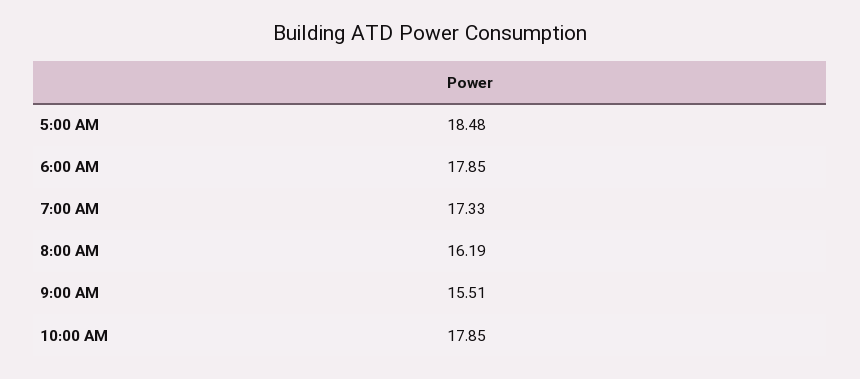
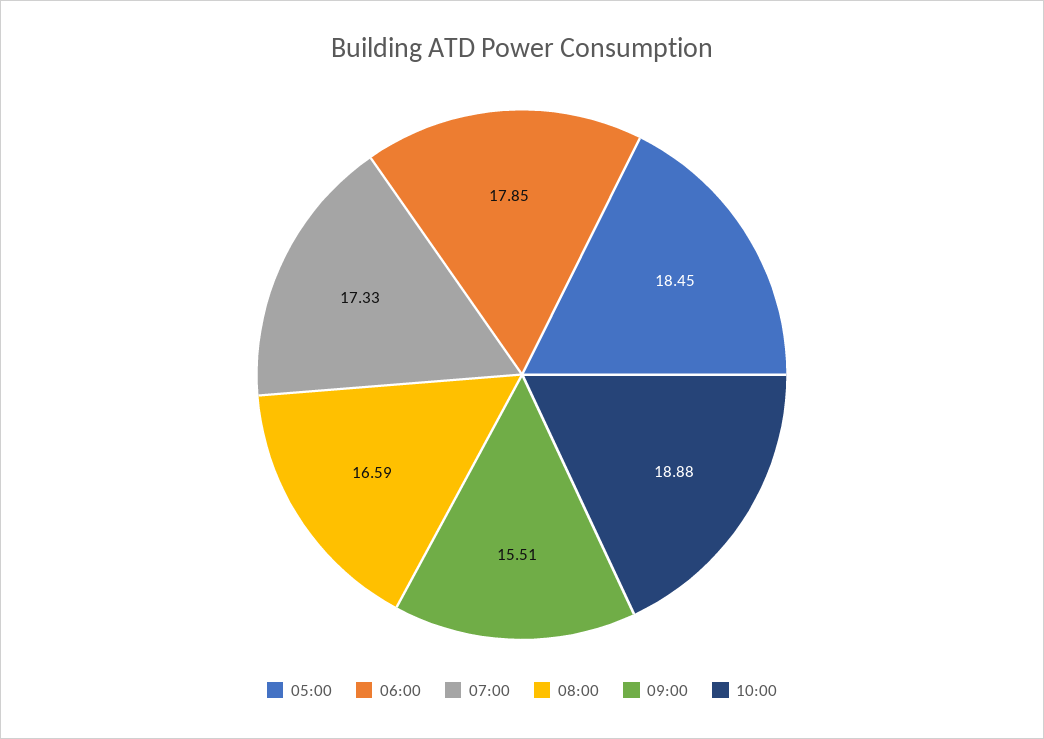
  {
-   "5:00 AM": 18.48,
+   "5:00 AM": 18.45,
    "6:00 AM": 17.85,
    "7:00 AM": 17.33,
-   "8:00 AM": 16.19,
+   "8:00 AM": 16.59,
    "9:00 AM": 15.51,
-   "10:00 AM": 17.85
+   "10:00 AM": 18.88
  }

